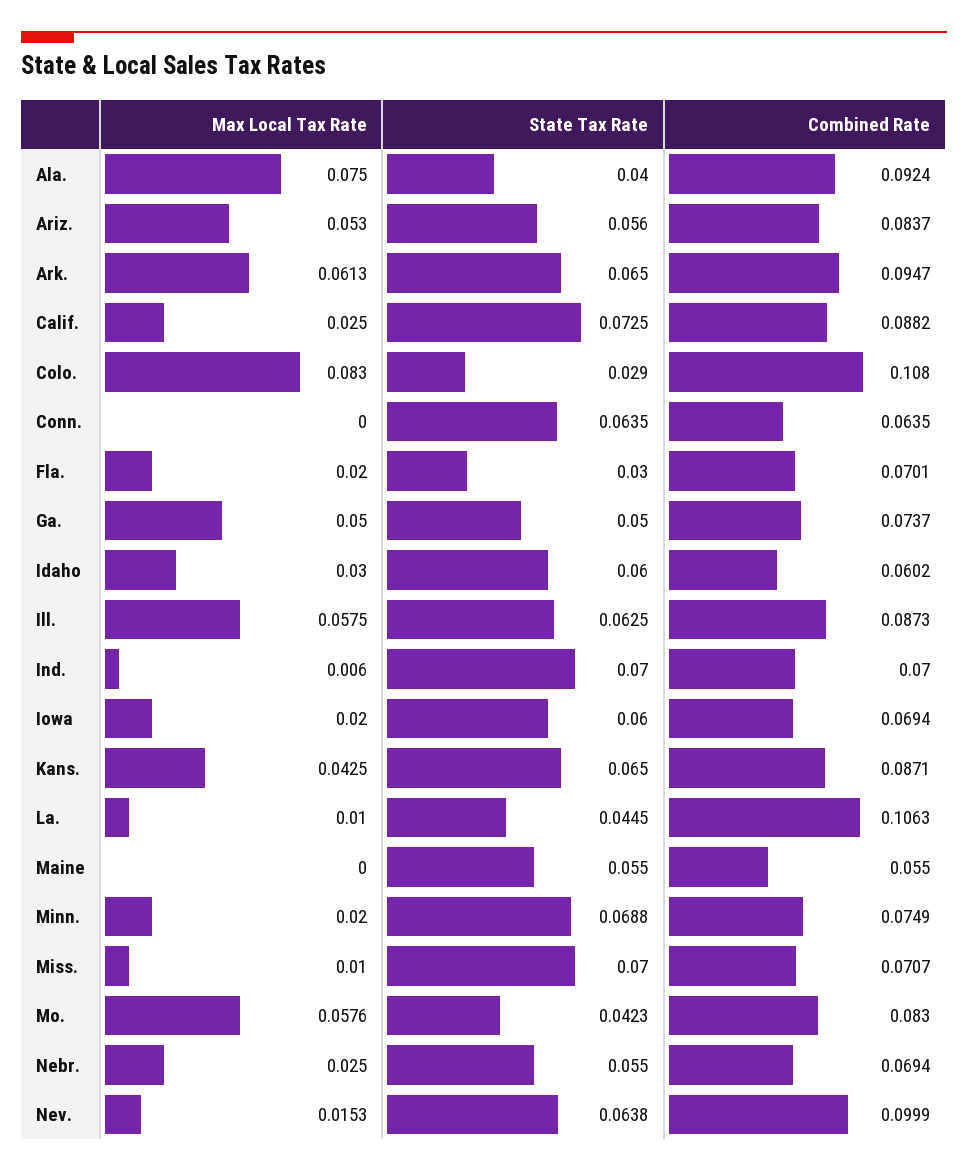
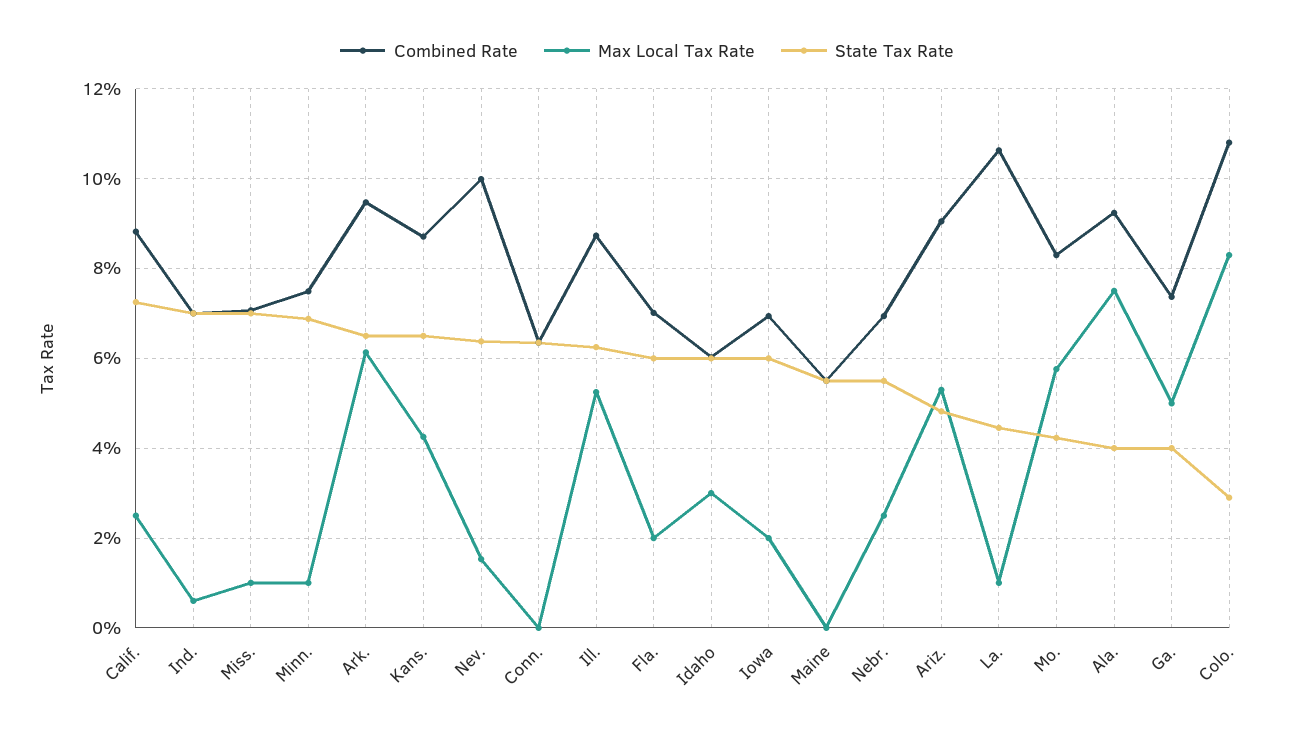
  {
    "Max Local Tax Rate": {
      "Ala.": 0.075,
      "Ariz.": 0.053,
      "Ark.": 0.0613,
      "Calif.": 0.025,
      "Colo.": 0.083,
      "Conn.": 0,
      "Fla.": 0.02,
      "Ga.": 0.05,
      "Idaho": 0.03,
-     "Ill.": 0.0575,
+     "Ill.": 0.052,
      "Ind.": 0.006,
      "Iowa": 0.02,
      "Kans.": 0.0425,
      "La.": 0.01,
      "Maine": 0,
-     "Minn.": 0.02,
+     "Minn.": 0.01,
      "Miss.": 0.01,
      "Mo.": 0.0576,
      "Nebr.": 0.025,
      "Nev.": 0.0153
    },
    "State Tax Rate": {
      "Ala.": 0.04,
-     "Ariz.": 0.056,
+     "Ariz.": 0.048,
      "Ark.": 0.065,
      "Calif.": 0.0725,
      "Colo.": 0.029,
      "Conn.": 0.0635,
-     "Fla.": 0.03,
+     "Fla.": 0.06,
-     "Ga.": 0.05,
+     "Ga.": 0.04,
      "Idaho": 0.06,
      "Ill.": 0.0625,
      "Ind.": 0.07,
      "Iowa": 0.06,
      "Kans.": 0.065,
      "La.": 0.0445,
      "Maine": 0.055,
      "Minn.": 0.0688,
      "Miss.": 0.07,
      "Mo.": 0.0423,
      "Nebr.": 0.055,
      "Nev.": 0.0638
    },
    "Combined Rate": {
      "Ala.": 0.0924,
-     "Ariz.": 0.0837,
+     "Ariz.": 0.09,
      "Ark.": 0.0947,
      "Calif.": 0.0882,
      "Colo.": 0.108,
      "Conn.": 0.0635,
      "Fla.": 0.0701,
      "Ga.": 0.0737,
      "Idaho": 0.0602,
      "Ill.": 0.0873,
      "Ind.": 0.07,
      "Iowa": 0.0694,
      "Kans.": 0.0871,
      "La.": 0.1063,
      "Maine": 0.055,
      "Minn.": 0.0749,
      "Miss.": 0.0707,
      "Mo.": 0.083,
      "Nebr.": 0.0694,
      "Nev.": 0.0999
    }
  }

